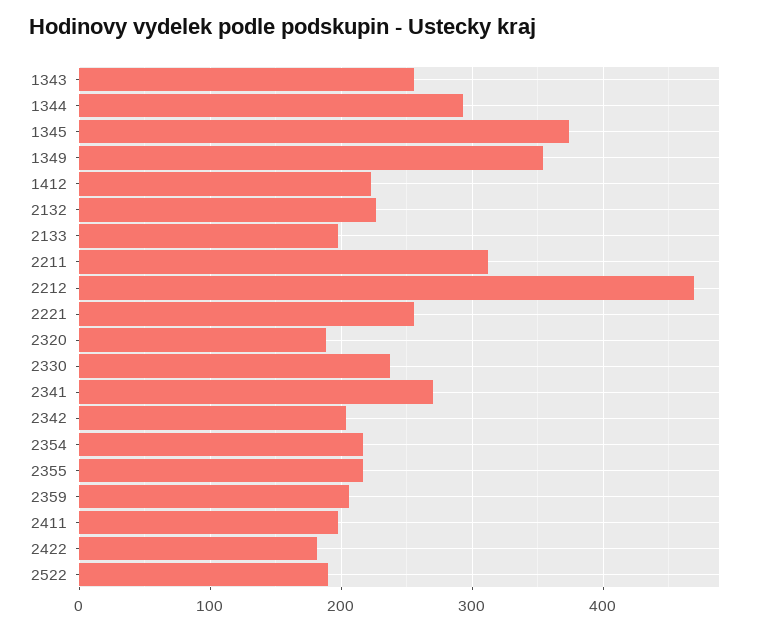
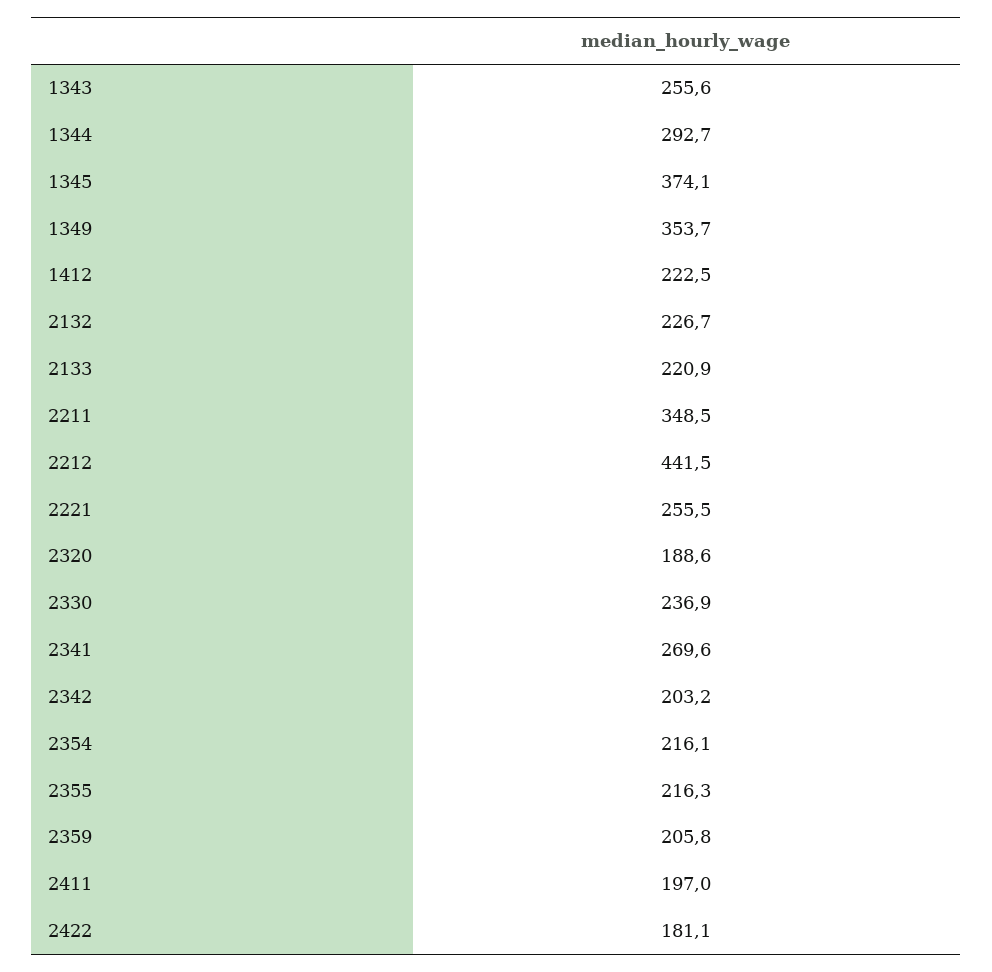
  {
    "1343": 255.6,
    "1344": 292.7,
    "1345": 374.1,
    "1349": 353.7,
    "1412": 222.5,
    "2132": 226.7,
-   "2133": 200,
+   "2133": 220.9,
-   "2211": 310,
+   "2211": 348.5,
-   "2212": 470,
+   "2212": 441.5,
    "2221": 255.5,
    "2320": 188.6,
    "2330": 236.9,
    "2341": 269.6,
    "2342": 203.2,
    "2354": 216.1,
    "2355": 216.3,
    "2359": 205.8,
    "2411": 197,
-   "2422": 181.1,
+   "2422": 181.1
-   "2522": 190
  }

